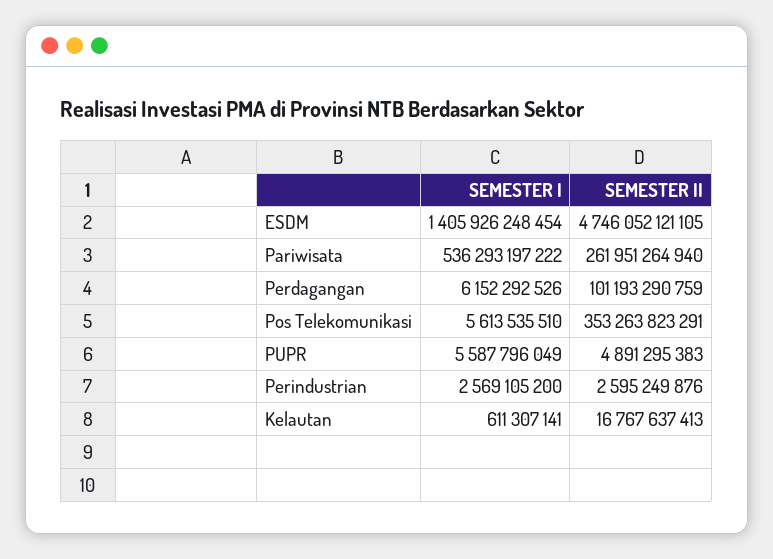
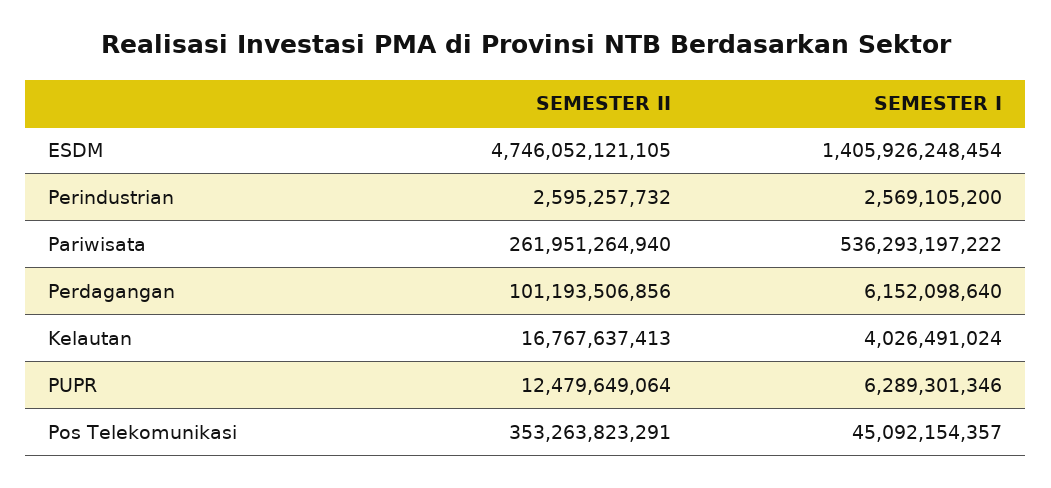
  {
    "SEMESTER I": {
      "ESDM": 1405926248454,
      "Pariwisata": 536293197222,
-     "Perdagangan": 6152292526,
+     "Perdagangan": 6152098640,
-     "Pos Telekomunikasi": 5613535510,
+     "Pos Telekomunikasi": 45092154357,
-     "PUPR": 5587796049,
+     "PUPR": 6289301346,
      "Perindustrian": 2569105200,
-     "Kelautan": 611307141
+     "Kelautan": 4026491024
    },
    "SEMESTER II": {
      "ESDM": 4746052121105,
      "Pariwisata": 261951264940,
-     "Perdagangan": 101193290759,
+     "Perdagangan": 101193506856,
      "Pos Telekomunikasi": 353263823291,
-     "PUPR": 4891295383,
+     "PUPR": 12479649064,
-     "Perindustrian": 2595249876,
+     "Perindustrian": 2595257732,
      "Kelautan": 16767637413
    }
  }

